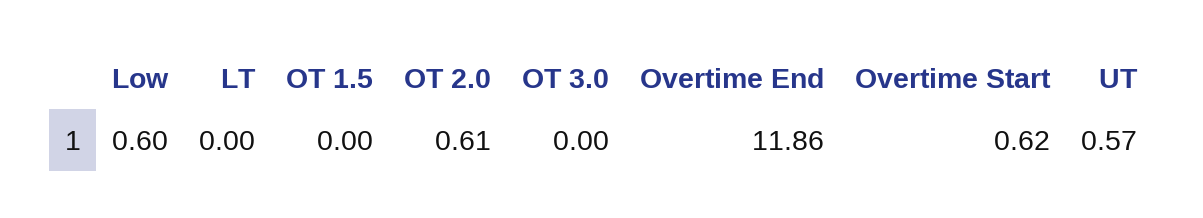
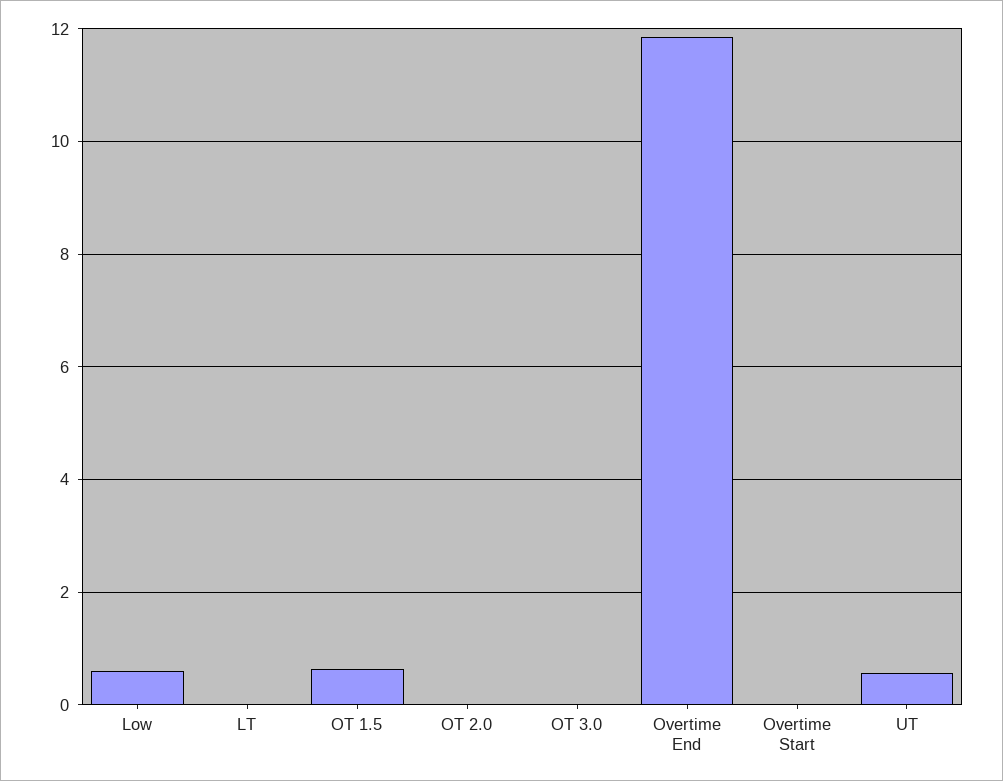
  {
    "Low": 0.6,
    "LT": 0,
-   "OT 1.5": 0,
+   "OT 1.5": 0.6,
-   "OT 2.0": 0.61,
+   "OT 2.0": 0,
    "OT 3.0": 0,
    "Overtime End": 11.86,
-   "Overtime Start": 0.62,
+   "Overtime Start": 0,
    "UT": 0.57
  }

